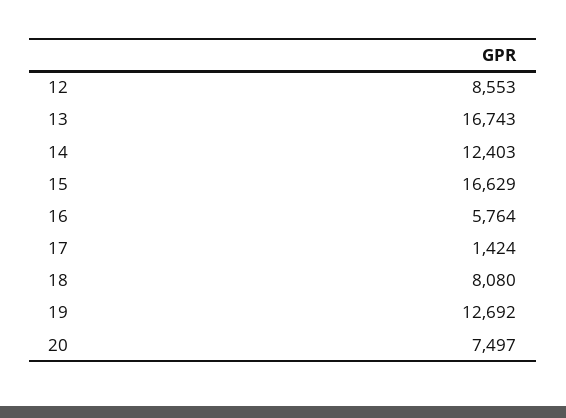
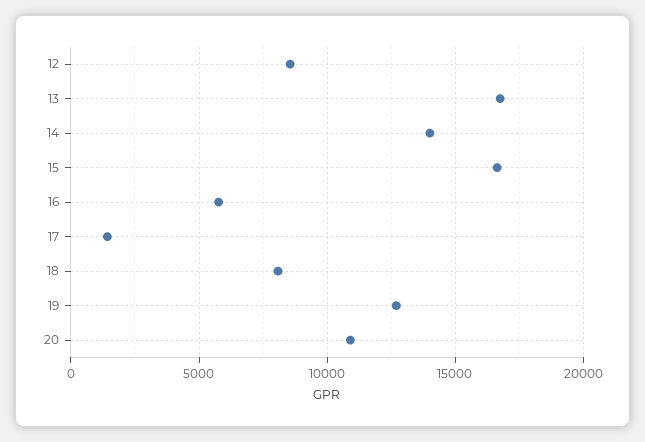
  {
    "12": 8553,
    "13": 16743,
-   "14": 12403,
+   "14": 14000,
    "15": 16629,
    "16": 5764,
    "17": 1424,
    "18": 8080,
    "19": 12692,
-   "20": 7497
+   "20": 11000
  }

